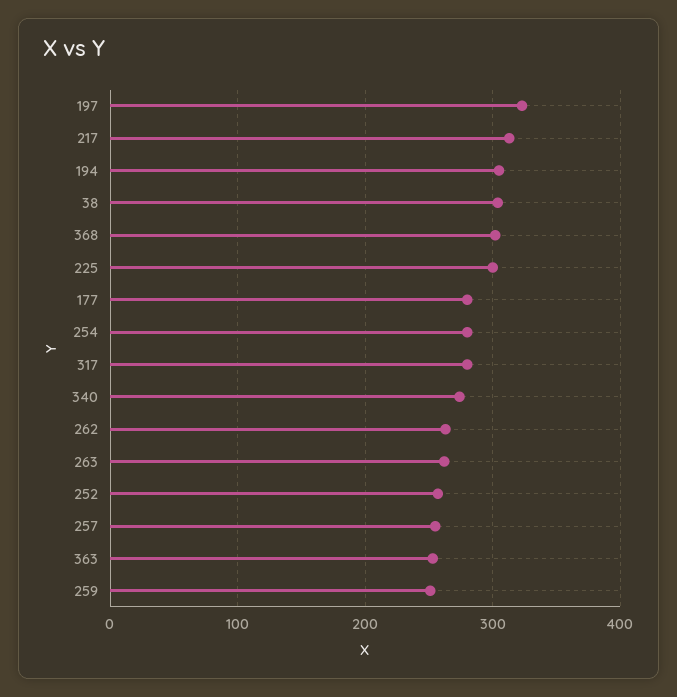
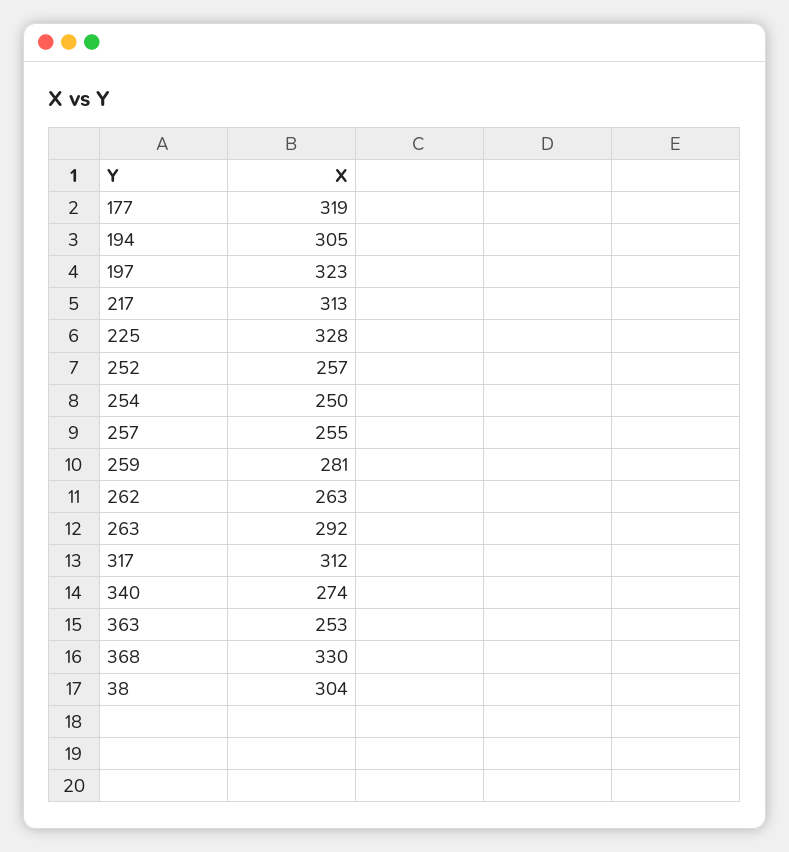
  {
    "197": 323,
    "217": 313,
    "194": 305,
    "38": 304,
-   "368": 300,
+   "368": 330,
-   "225": 300,
+   "225": 328,
-   "177": 280,
+   "177": 319,
-   "254": 280,
+   "254": 250,
-   "317": 280,
+   "317": 312,
    "340": 274,
    "262": 263,
-   "263": 260,
+   "263": 292,
    "252": 257,
    "257": 255,
    "363": 253,
-   "259": 250
+   "259": 281
  }

